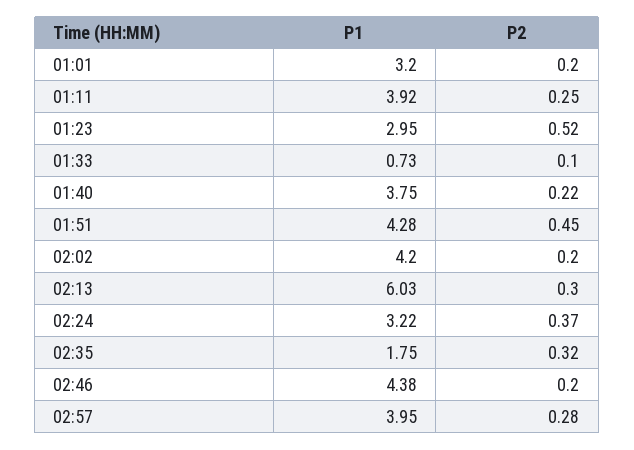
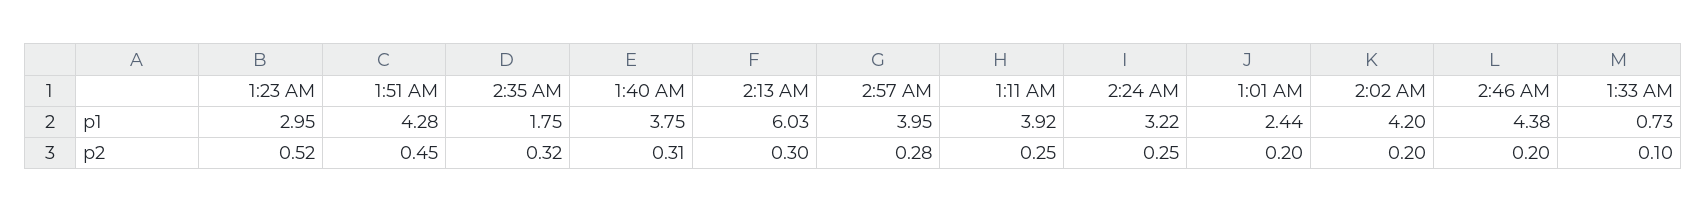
  {
    "P1": {
-     "01:01": 3.2,
+     "01:01": 2.44,
      "01:11": 3.92,
      "01:23": 2.95,
      "01:33": 0.73,
      "01:40": 3.75,
      "01:51": 4.28,
      "02:02": 4.2,
      "02:13": 6.03,
      "02:24": 3.22,
      "02:35": 1.75,
      "02:46": 4.38,
      "02:57": 3.95
    },
    "P2": {
      "01:01": 0.2,
      "01:11": 0.25,
      "01:23": 0.52,
      "01:33": 0.1,
-     "01:40": 0.22,
+     "01:40": 0.31,
      "01:51": 0.45,
      "02:02": 0.2,
      "02:13": 0.3,
-     "02:24": 0.37,
+     "02:24": 0.25,
      "02:35": 0.32,
      "02:46": 0.2,
      "02:57": 0.28
    }
  }

